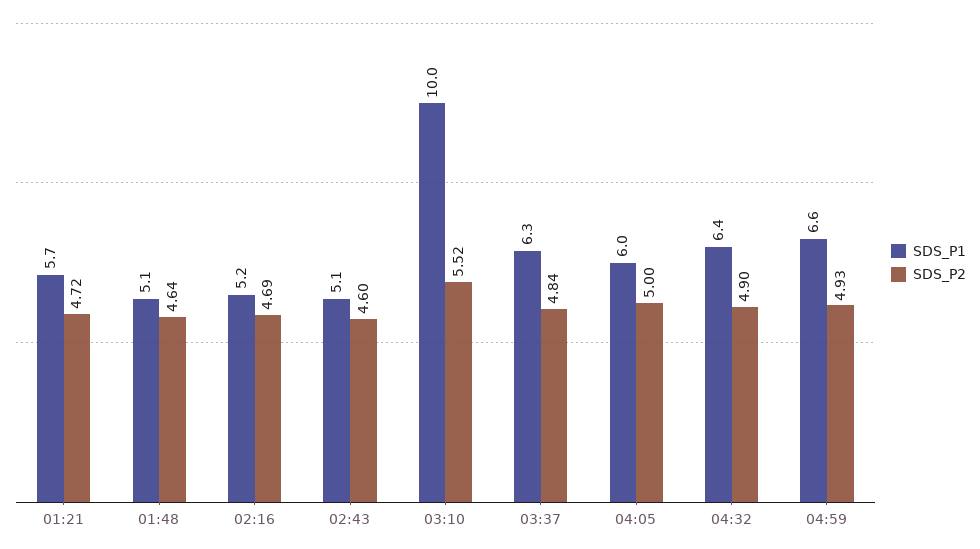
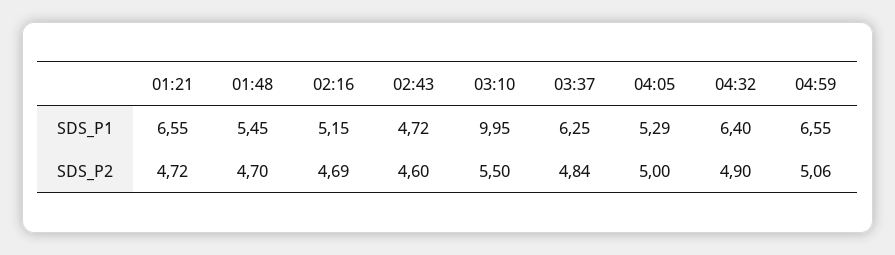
  {
    "SDS_P1": {
-     "01:21": 5.7,
+     "01:21": 6.55,
-     "01:48": 5.1,
+     "01:48": 5.45,
      "02:16": 5.15,
-     "02:43": 5.1,
+     "02:43": 4.72,
      "03:10": 9.95,
      "03:37": 6.25,
-     "04:05": 6,
+     "04:05": 5.29,
      "04:32": 6.4,
      "04:59": 6.55
    },
    "SDS_P2": {
      "01:21": 4.72,
-     "01:48": 4.64,
+     "01:48": 4.7,
      "02:16": 4.69,
      "02:43": 4.6,
-     "03:10": 5.52,
+     "03:10": 5.5,
      "03:37": 4.84,
      "04:05": 5,
      "04:32": 4.9,
-     "04:59": 4.93
+     "04:59": 5.06
    }
  }

